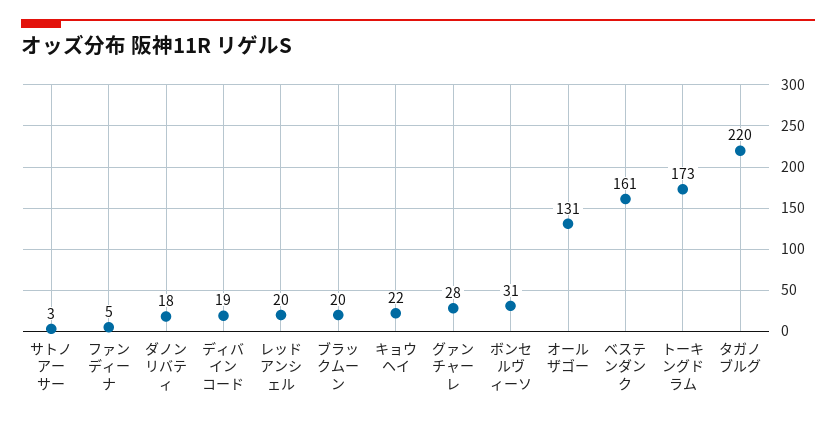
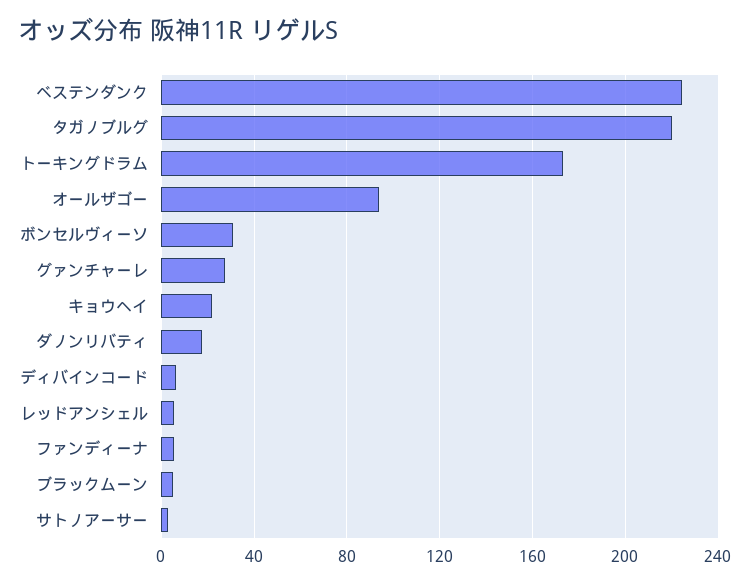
  {
    "サトノアーサー": 3,
    "ファンディーナ": 5,
    "ダノンリバティ": 18,
-   "ディバインコード": 19,
+   "ディバインコード": 5,
-   "レッドアンシェル": 20,
+   "レッドアンシェル": 5,
-   "ブラックムーン": 20,
+   "ブラックムーン": 5,
    "キョウヘイ": 22,
    "グァンチャーレ": 28,
    "ボンセルヴィーソ": 31,
-   "オールザゴー": 131,
+   "オールザゴー": 95,
-   "ベステンダンク": 161,
+   "ベステンダンク": 225,
    "トーキングドラム": 173,
    "タガノブルグ": 220
  }

